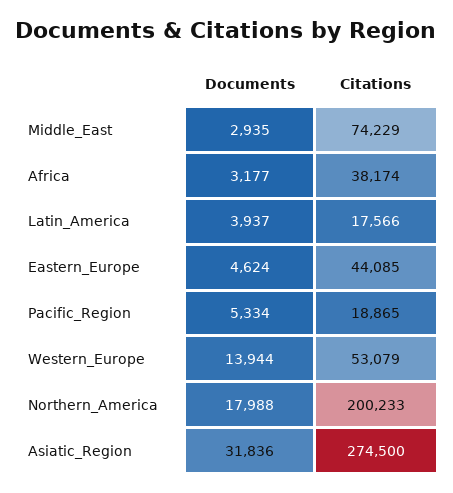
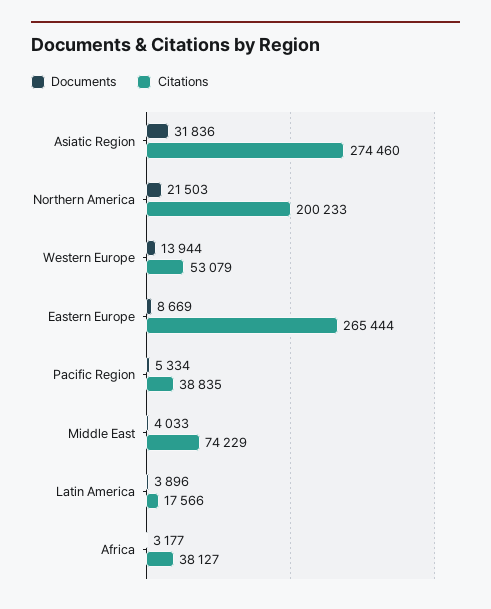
  {
    "Documents": {
-     "Middle_East": 2935,
+     "Middle_East": 4033,
      "Africa": 3177,
-     "Latin_America": 3937,
+     "Latin_America": 3896,
-     "Eastern_Europe": 4624,
+     "Eastern_Europe": 8669,
      "Pacific_Region": 5334,
      "Western_Europe": 13944,
-     "Northern_America": 17988,
+     "Northern_America": 21503,
      "Asiatic_Region": 31836
    },
    "Citations": {
      "Middle_East": 74229,
-     "Africa": 38174,
+     "Africa": 38127,
      "Latin_America": 17566,
-     "Eastern_Europe": 44085,
+     "Eastern_Europe": 265444,
-     "Pacific_Region": 18865,
+     "Pacific_Region": 38835,
      "Western_Europe": 53079,
      "Northern_America": 200233,
-     "Asiatic_Region": 274500
+     "Asiatic_Region": 274460
    }
  }

